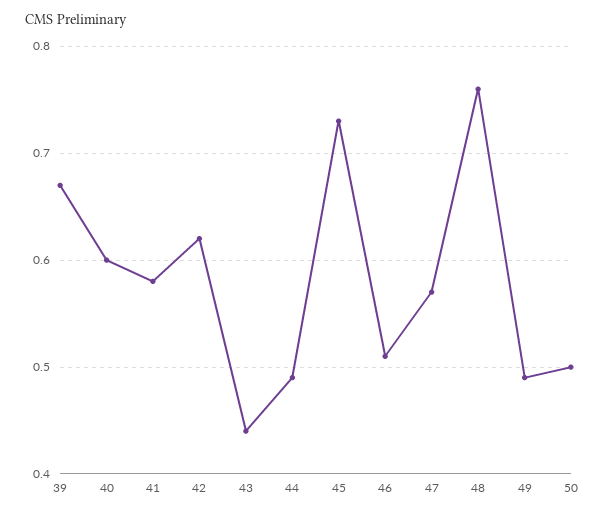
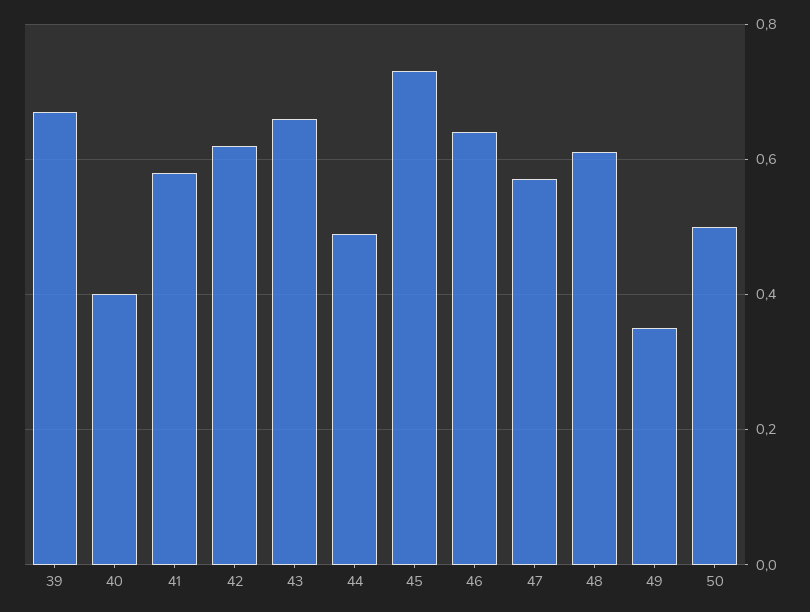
  {
    "39": 0.67,
-   "40": 0.6,
+   "40": 0.4,
    "41": 0.58,
    "42": 0.62,
-   "43": 0.44,
+   "43": 0.65,
    "44": 0.49,
    "45": 0.73,
-   "46": 0.51,
+   "46": 0.65,
    "47": 0.57,
-   "48": 0.76,
+   "48": 0.6,
-   "49": 0.49,
+   "49": 0.35,
    "50": 0.5
  }

